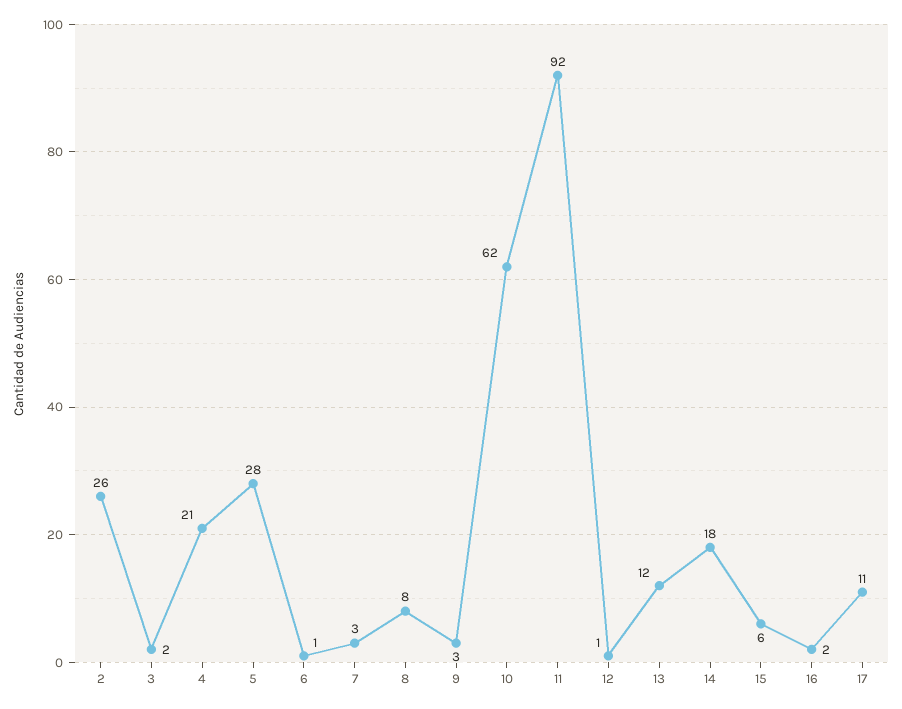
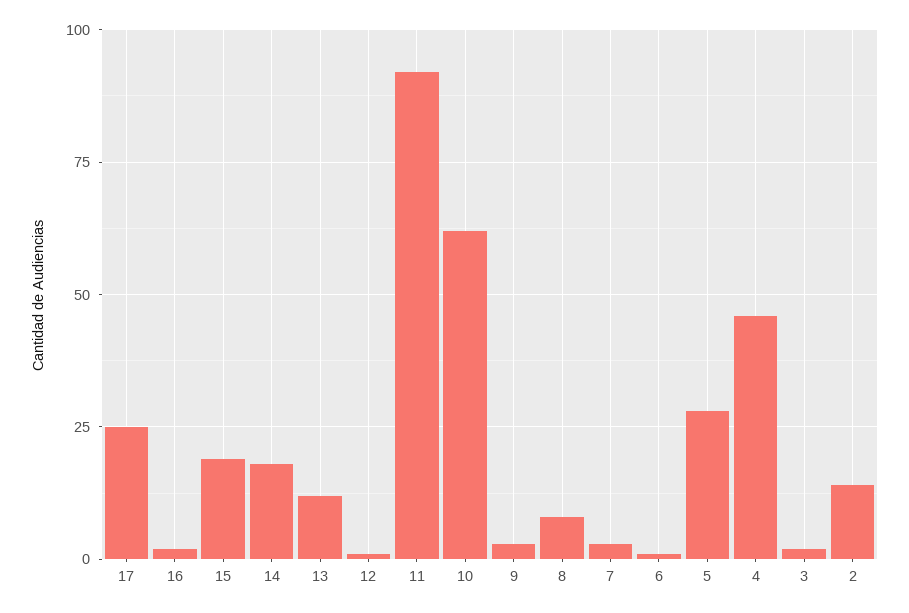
  {
-   "2": 26,
+   "2": 15,
    "3": 2,
-   "4": 21,
+   "4": 45,
    "5": 28,
    "6": 1,
    "7": 3,
    "8": 8,
    "9": 3,
    "10": 62,
    "11": 92,
    "12": 1,
    "13": 12,
    "14": 18,
-   "15": 6,
+   "15": 20,
    "16": 2,
-   "17": 11
+   "17": 25
  }

